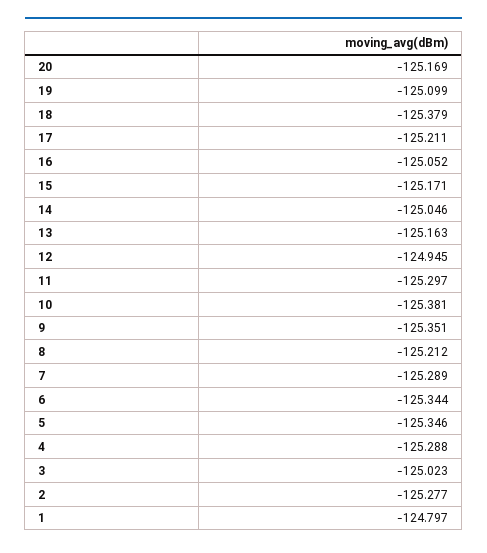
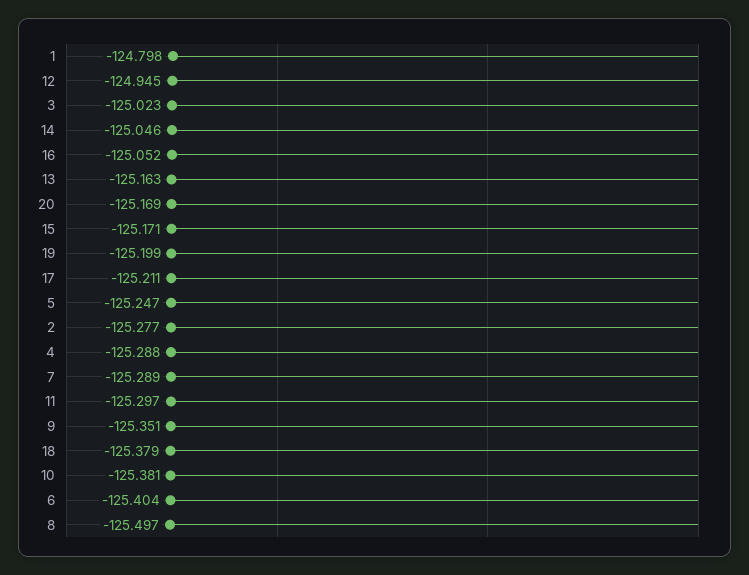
  {
    "20": -125.169,
-   "19": -125.099,
+   "19": -125.199,
    "18": -125.379,
    "17": -125.211,
    "16": -125.052,
    "15": -125.171,
    "14": -125.046,
    "13": -125.163,
    "12": -124.945,
    "11": -125.297,
    "10": -125.381,
    "9": -125.351,
-   "8": -125.212,
+   "8": -125.497,
    "7": -125.289,
-   "6": -125.344,
+   "6": -125.404,
-   "5": -125.346,
+   "5": -125.247,
    "4": -125.288,
    "3": -125.023,
    "2": -125.277,
-   "1": -124.797
+   "1": -124.798
  }

